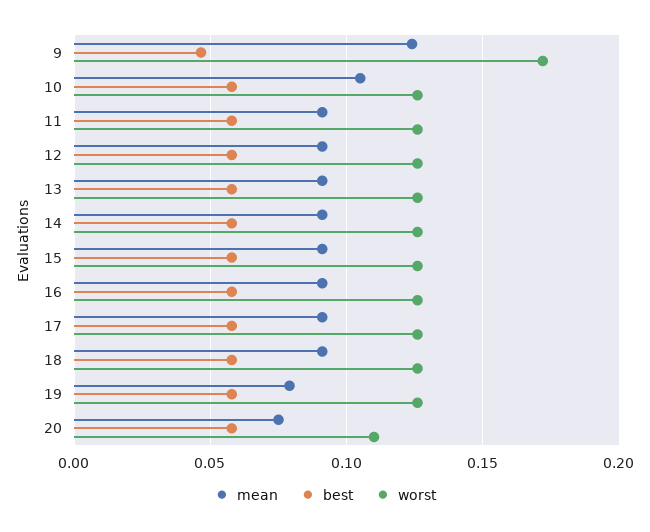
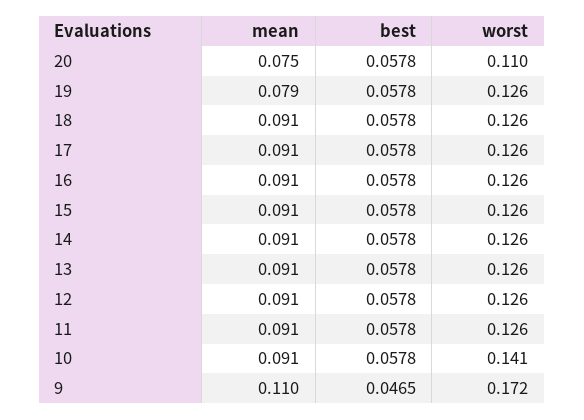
  {
    "mean": {
-     "9": 0.125,
+     "9": 0.11,
-     "10": 0.105,
+     "10": 0.091,
      "11": 0.091,
      "12": 0.091,
      "13": 0.091,
      "14": 0.091,
      "15": 0.091,
      "16": 0.091,
      "17": 0.091,
      "18": 0.091,
      "19": 0.079,
      "20": 0.075
    },
    "best": {
      "9": 0.0465,
      "10": 0.0578,
      "11": 0.0578,
      "12": 0.0578,
      "13": 0.0578,
      "14": 0.0578,
      "15": 0.0578,
      "16": 0.0578,
      "17": 0.0578,
      "18": 0.0578,
      "19": 0.0578,
      "20": 0.0578
    },
    "worst": {
      "9": 0.172,
-     "10": 0.125,
+     "10": 0.141,
      "11": 0.126,
      "12": 0.126,
      "13": 0.126,
      "14": 0.126,
      "15": 0.126,
      "16": 0.126,
      "17": 0.126,
      "18": 0.126,
      "19": 0.126,
      "20": 0.11
    }
  }

